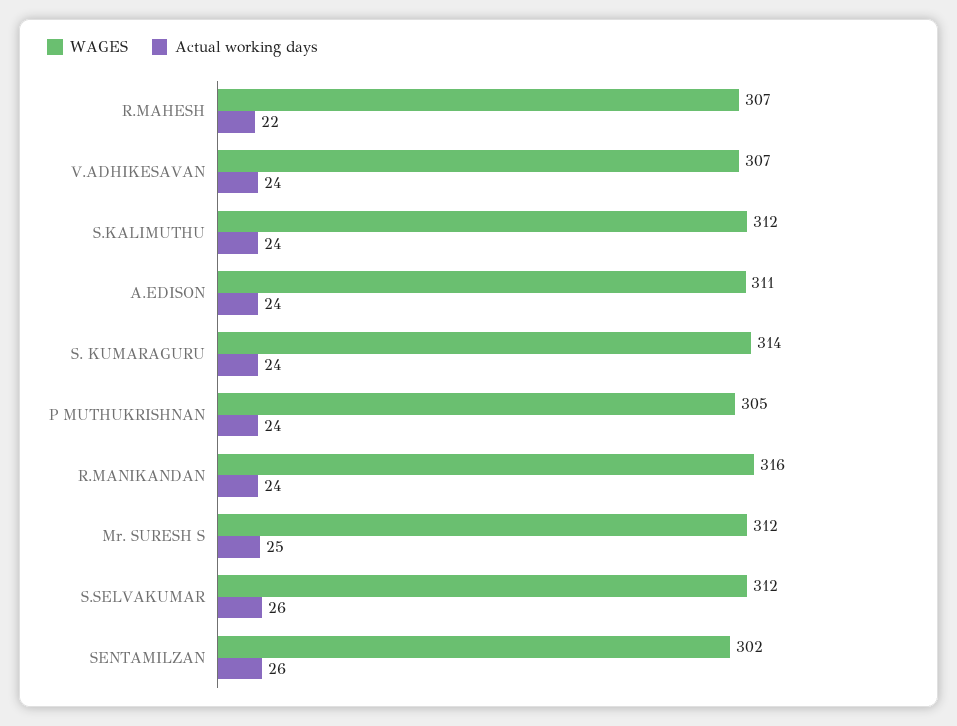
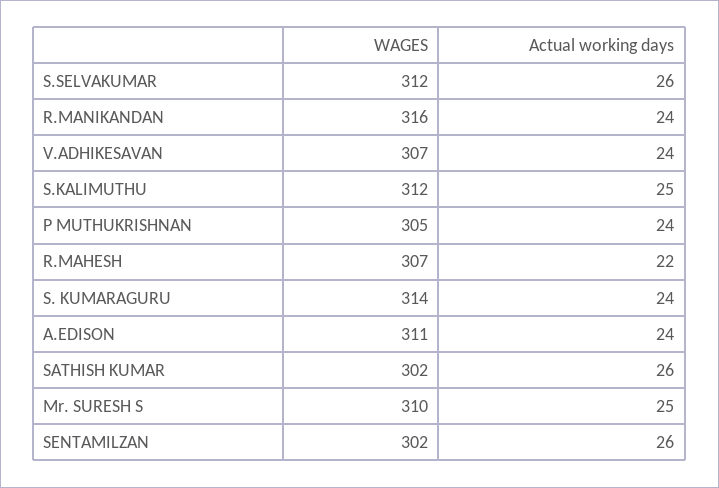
  {
    "WAGES": {
      "R.MAHESH": 307,
      "V.ADHIKESAVAN": 307,
      "S.KALIMUTHU": 312,
      "A.EDISON": 311,
      "S. KUMARAGURU": 314,
      "P MUTHUKRISHNAN": 305,
      "R.MANIKANDAN": 316,
-     "Mr. SURESH S": 312,
+     "Mr. SURESH S": 310,
      "S.SELVAKUMAR": 312,
-     "SENTAMILZAN": 302
+     "SENTAMILZAN": 302,
+     "SATHISH KUMAR": 302
    },
    "Actual working days": {
      "R.MAHESH": 22,
      "V.ADHIKESAVAN": 24,
-     "S.KALIMUTHU": 24,
+     "S.KALIMUTHU": 25,
      "A.EDISON": 24,
      "S. KUMARAGURU": 24,
      "P MUTHUKRISHNAN": 24,
      "R.MANIKANDAN": 24,
      "Mr. SURESH S": 25,
      "S.SELVAKUMAR": 26,
-     "SENTAMILZAN": 26
+     "SENTAMILZAN": 26,
+     "SATHISH KUMAR": 26
    }
  }

